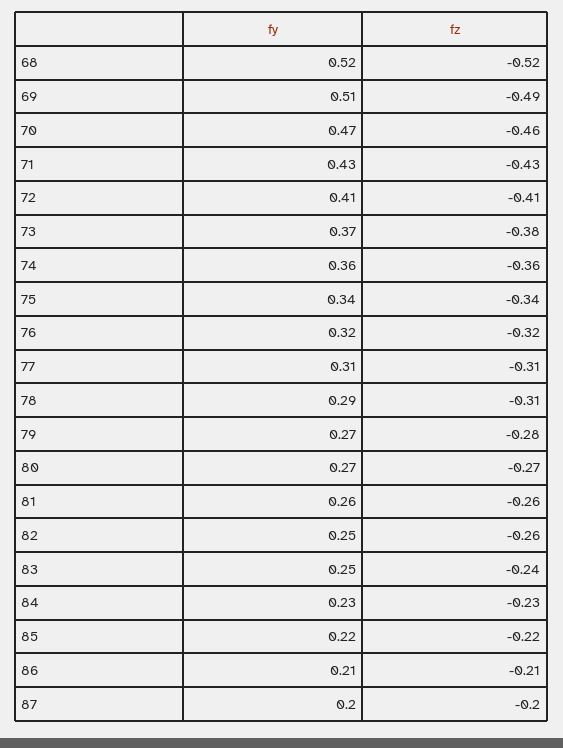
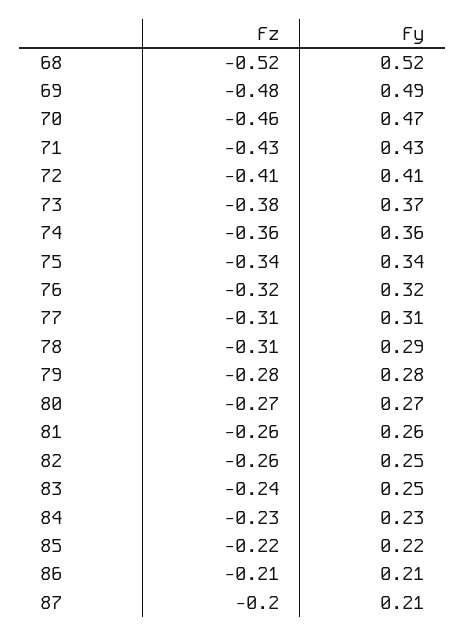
  {
    "fy": {
      "68": 0.52,
-     "69": 0.51,
+     "69": 0.49,
      "70": 0.47,
      "71": 0.43,
      "72": 0.41,
      "73": 0.37,
      "74": 0.36,
      "75": 0.34,
      "76": 0.32,
      "77": 0.31,
      "78": 0.29,
-     "79": 0.27,
+     "79": 0.28,
      "80": 0.27,
      "81": 0.26,
      "82": 0.25,
      "83": 0.25,
      "84": 0.23,
      "85": 0.22,
      "86": 0.21,
-     "87": 0.2
+     "87": 0.21
    },
    "fz": {
      "68": -0.52,
-     "69": -0.49,
+     "69": -0.48,
      "70": -0.46,
      "71": -0.43,
      "72": -0.41,
      "73": -0.38,
      "74": -0.36,
      "75": -0.34,
      "76": -0.32,
      "77": -0.31,
      "78": -0.31,
      "79": -0.28,
      "80": -0.27,
      "81": -0.26,
      "82": -0.26,
      "83": -0.24,
      "84": -0.23,
      "85": -0.22,
      "86": -0.21,
      "87": -0.2
    }
  }

